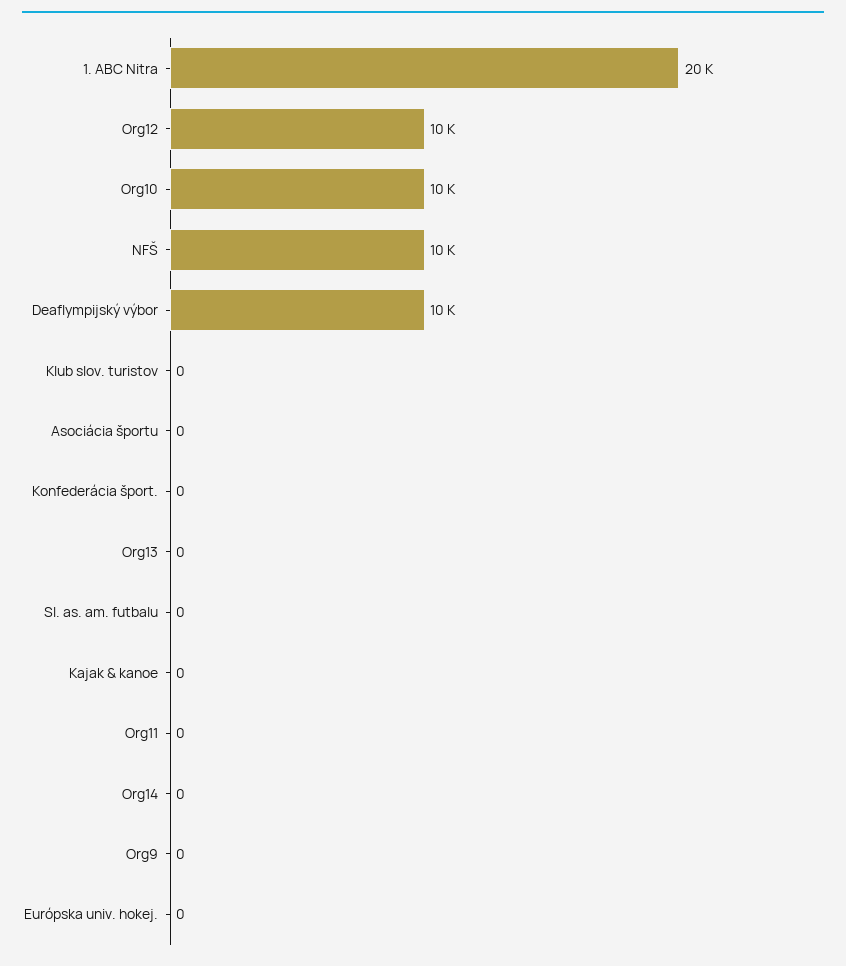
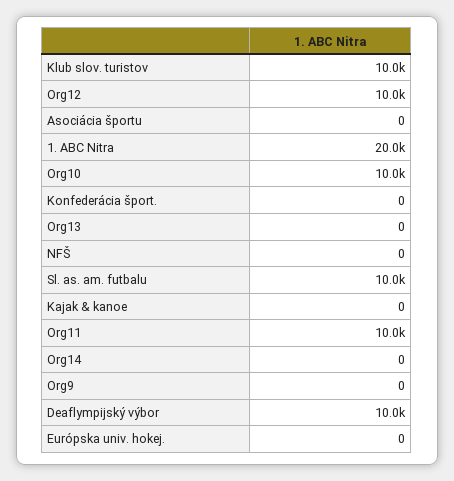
  {
    "1. ABC Nitra": 20000,
    "Org12": 10000,
    "Org10": 10000,
-   "NFŠ": 10000,
+   "NFŠ": 0,
    "Deaflympijský výbor": 10000,
-   "Klub slov. turistov": 0,
+   "Klub slov. turistov": 10000,
    "Asociácia športu": 0,
    "Konfederácia šport.": 0,
    "Org13": 0,
-   "Sl. as. am. futbalu": 0,
+   "Sl. as. am. futbalu": 10000,
    "Kajak & kanoe": 0,
-   "Org11": 0,
+   "Org11": 10000,
    "Org14": 0,
    "Org9": 0,
    "Európska univ. hokej.": 0
  }

